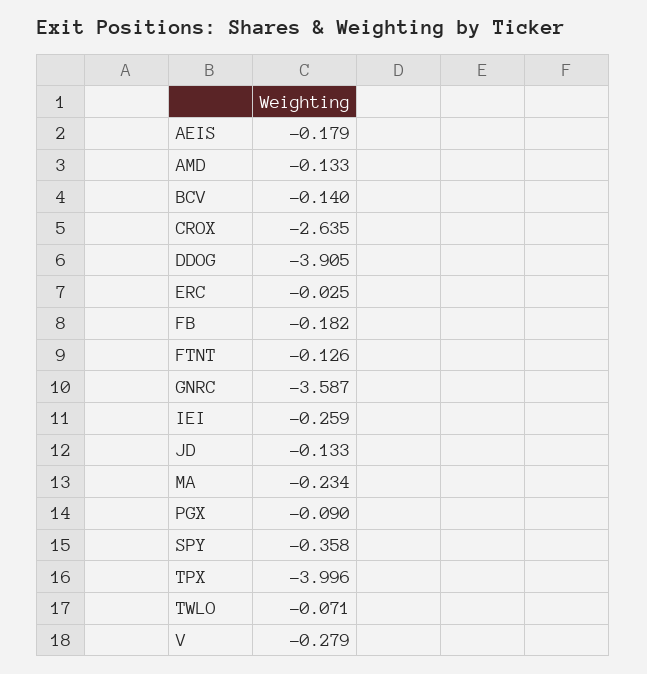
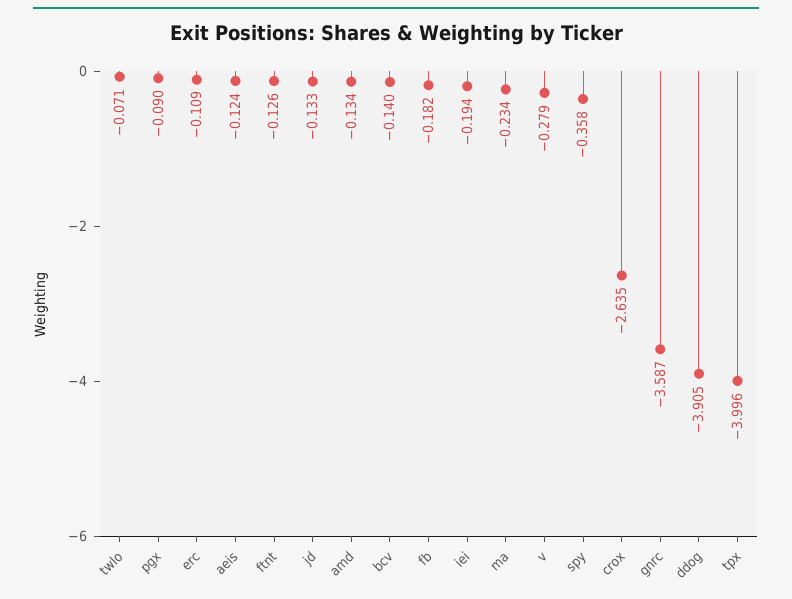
  {
-   "AEIS": -0.179,
+   "AEIS": -0.124,
-   "AMD": -0.133,
+   "AMD": -0.134,
    "BCV": -0.14,
    "CROX": -2.635,
    "DDOG": -3.905,
-   "ERC": -0.025,
+   "ERC": -0.109,
    "FB": -0.182,
    "FTNT": -0.126,
    "GNRC": -3.587,
-   "IEI": -0.259,
+   "IEI": -0.194,
    "JD": -0.133,
    "MA": -0.234,
    "PGX": -0.09,
    "SPY": -0.358,
    "TPX": -3.996,
    "TWLO": -0.071,
    "V": -0.279
  }

